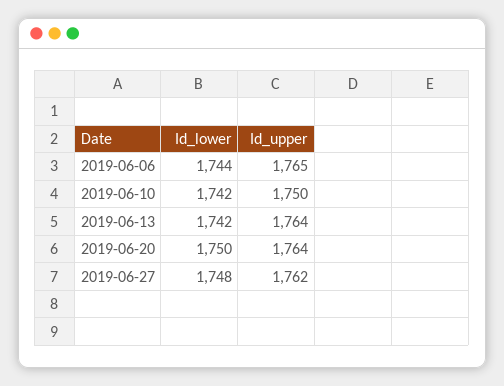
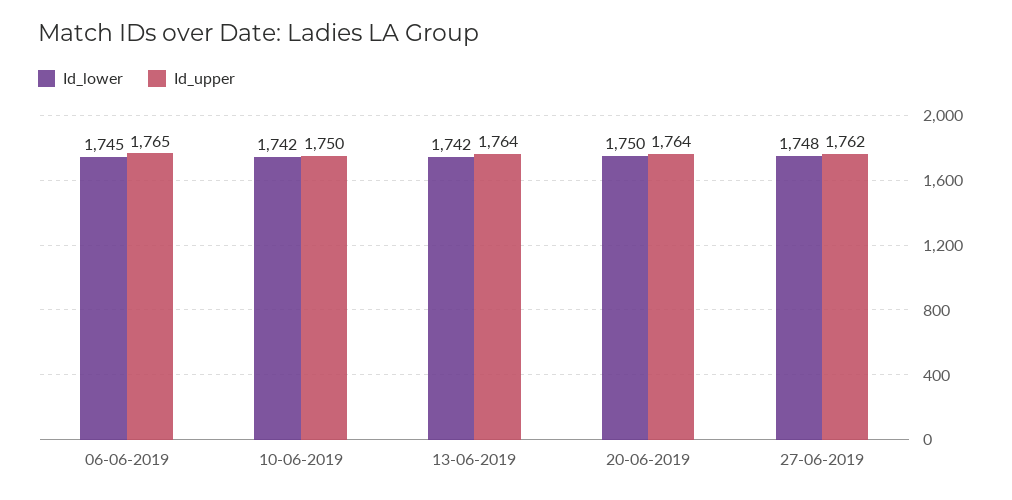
  {
    "Id_lower": {
-     "2019-06-06": 1744,
+     "2019-06-06": 1745,
      "2019-06-10": 1742,
      "2019-06-13": 1742,
      "2019-06-20": 1750,
      "2019-06-27": 1748
    },
    "Id_upper": {
      "2019-06-06": 1765,
      "2019-06-10": 1750,
      "2019-06-13": 1764,
      "2019-06-20": 1764,
      "2019-06-27": 1762
    }
  }

